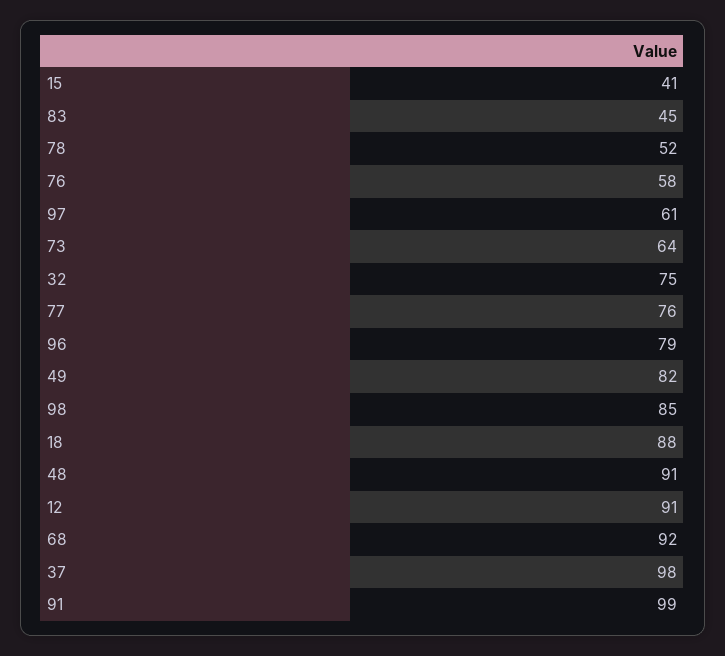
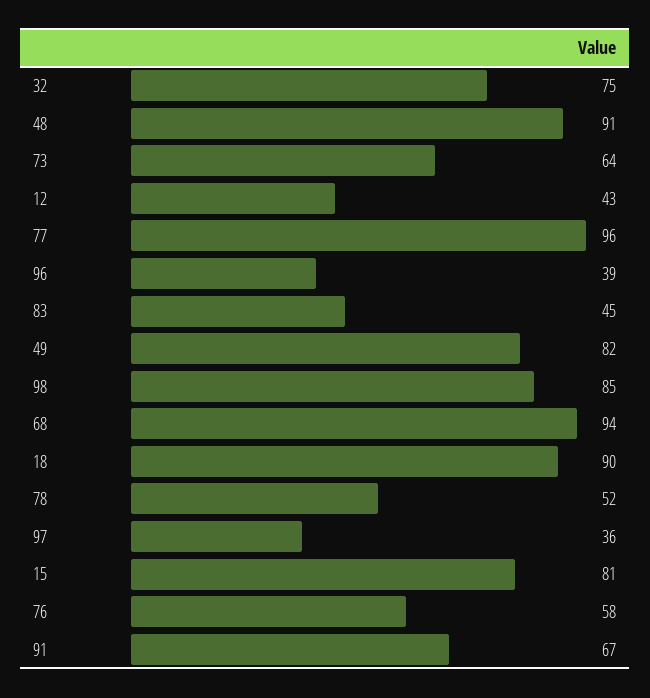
  {
-   "15": 41,
+   "15": 81,
    "83": 45,
    "78": 52,
    "76": 58,
-   "97": 61,
+   "97": 36,
    "73": 64,
    "32": 75,
-   "77": 76,
+   "77": 96,
-   "96": 79,
+   "96": 39,
    "49": 82,
    "98": 85,
-   "18": 88,
+   "18": 90,
    "48": 91,
-   "12": 91,
+   "12": 43,
-   "68": 92,
+   "68": 94,
-   "37": 98,
-   "91": 99
+   "91": 67
  }

